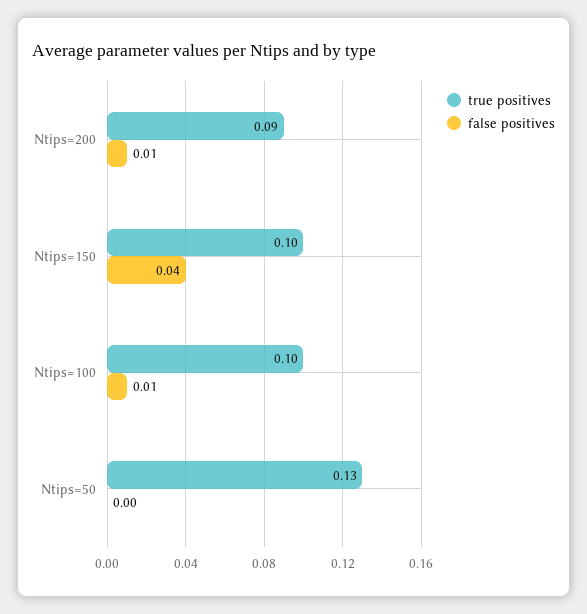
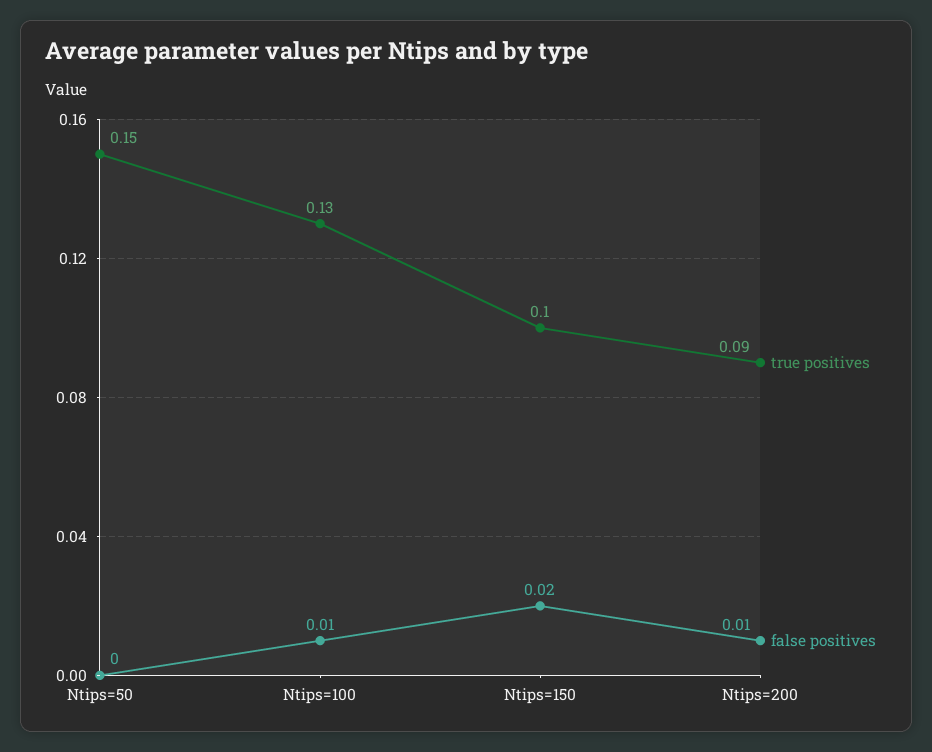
  {
    "true positives": {
      "Ntips=200": 0.09,
      "Ntips=150": 0.1,
-     "Ntips=100": 0.1,
+     "Ntips=100": 0.13,
-     "Ntips=50": 0.13
+     "Ntips=50": 0.15
    },
    "false positives": {
      "Ntips=200": 0.01,
-     "Ntips=150": 0.04,
+     "Ntips=150": 0.02,
      "Ntips=100": 0.01,
      "Ntips=50": 0
    }
  }

